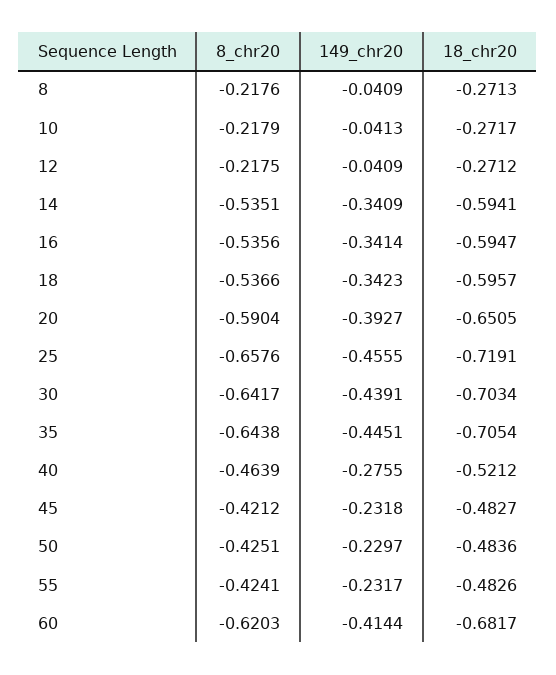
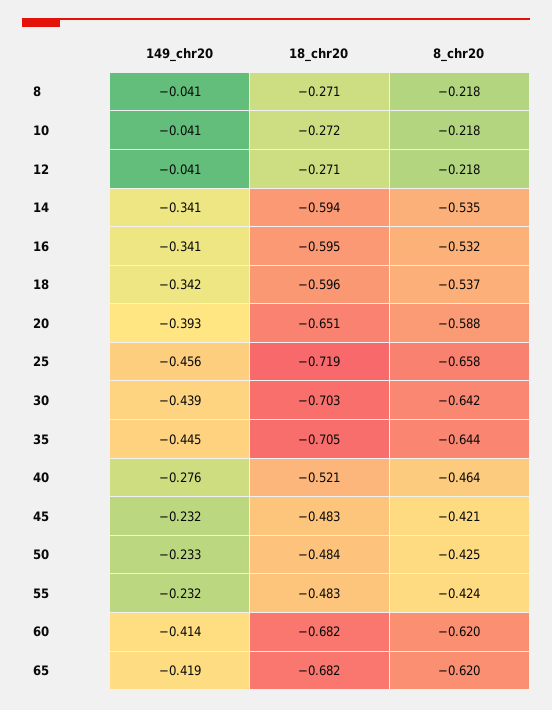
  {
    "8_chr20": {
      "8": -0.2176,
      "10": -0.2179,
      "12": -0.2175,
      "14": -0.5351,
-     "16": -0.5356,
+     "16": -0.532,
      "18": -0.5366,
-     "20": -0.5904,
+     "20": -0.588,
      "25": -0.6576,
      "30": -0.6417,
      "35": -0.6438,
      "40": -0.4639,
      "45": -0.4212,
      "50": -0.4251,
      "55": -0.4241,
-     "60": -0.6203
+     "60": -0.6203,
+     "65": -0.62
    },
    "149_chr20": {
      "8": -0.0409,
      "10": -0.0413,
      "12": -0.0409,
      "14": -0.3409,
      "16": -0.3414,
      "18": -0.3423,
      "20": -0.3927,
      "25": -0.4555,
      "30": -0.4391,
      "35": -0.4451,
      "40": -0.2755,
      "45": -0.2318,
-     "50": -0.2297,
+     "50": -0.233,
      "55": -0.2317,
-     "60": -0.4144
+     "60": -0.4144,
+     "65": -0.419
    },
    "18_chr20": {
      "8": -0.2713,
      "10": -0.2717,
      "12": -0.2712,
      "14": -0.5941,
      "16": -0.5947,
      "18": -0.5957,
      "20": -0.6505,
      "25": -0.7191,
      "30": -0.7034,
      "35": -0.7054,
      "40": -0.5212,
      "45": -0.4827,
      "50": -0.4836,
      "55": -0.4826,
-     "60": -0.6817
+     "60": -0.6817,
+     "65": -0.682
    }
  }

